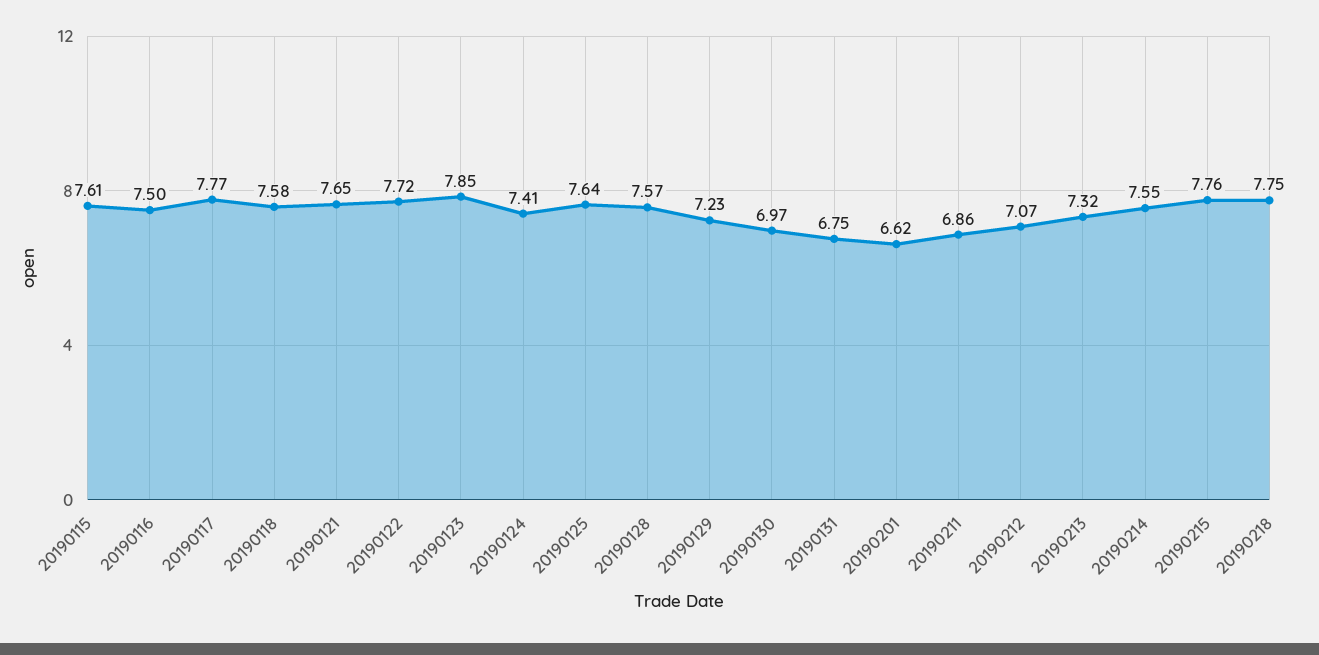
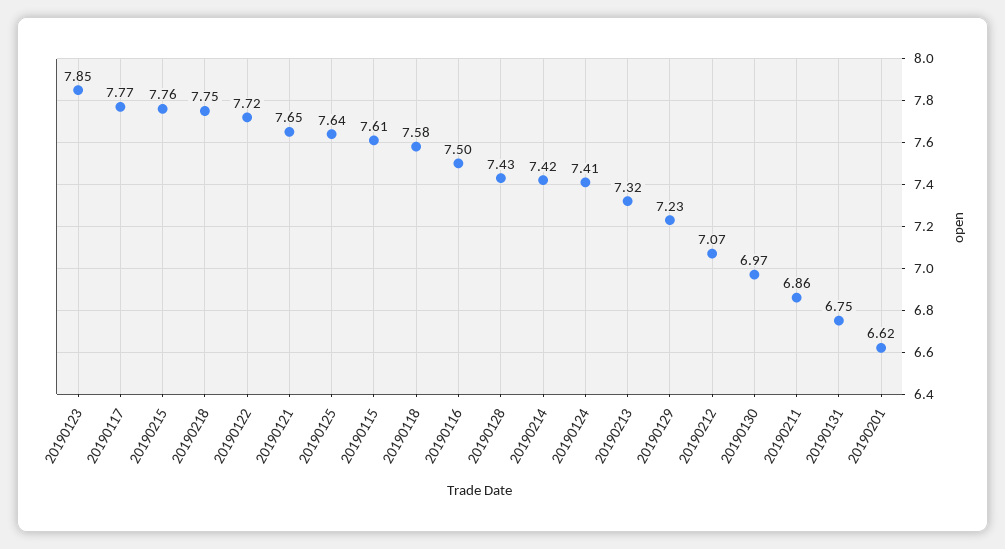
  {
    "20190115": 7.61,
    "20190116": 7.5,
    "20190117": 7.77,
    "20190118": 7.58,
    "20190121": 7.65,
    "20190122": 7.72,
    "20190123": 7.85,
    "20190124": 7.41,
    "20190125": 7.64,
-   "20190128": 7.57,
+   "20190128": 7.43,
    "20190129": 7.23,
    "20190130": 6.97,
    "20190131": 6.75,
    "20190201": 6.62,
    "20190211": 6.86,
    "20190212": 7.07,
    "20190213": 7.32,
-   "20190214": 7.55,
+   "20190214": 7.42,
    "20190215": 7.76,
    "20190218": 7.75
  }

